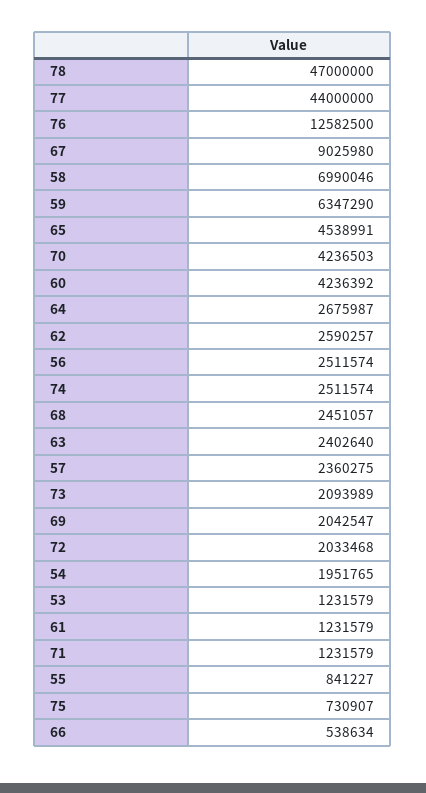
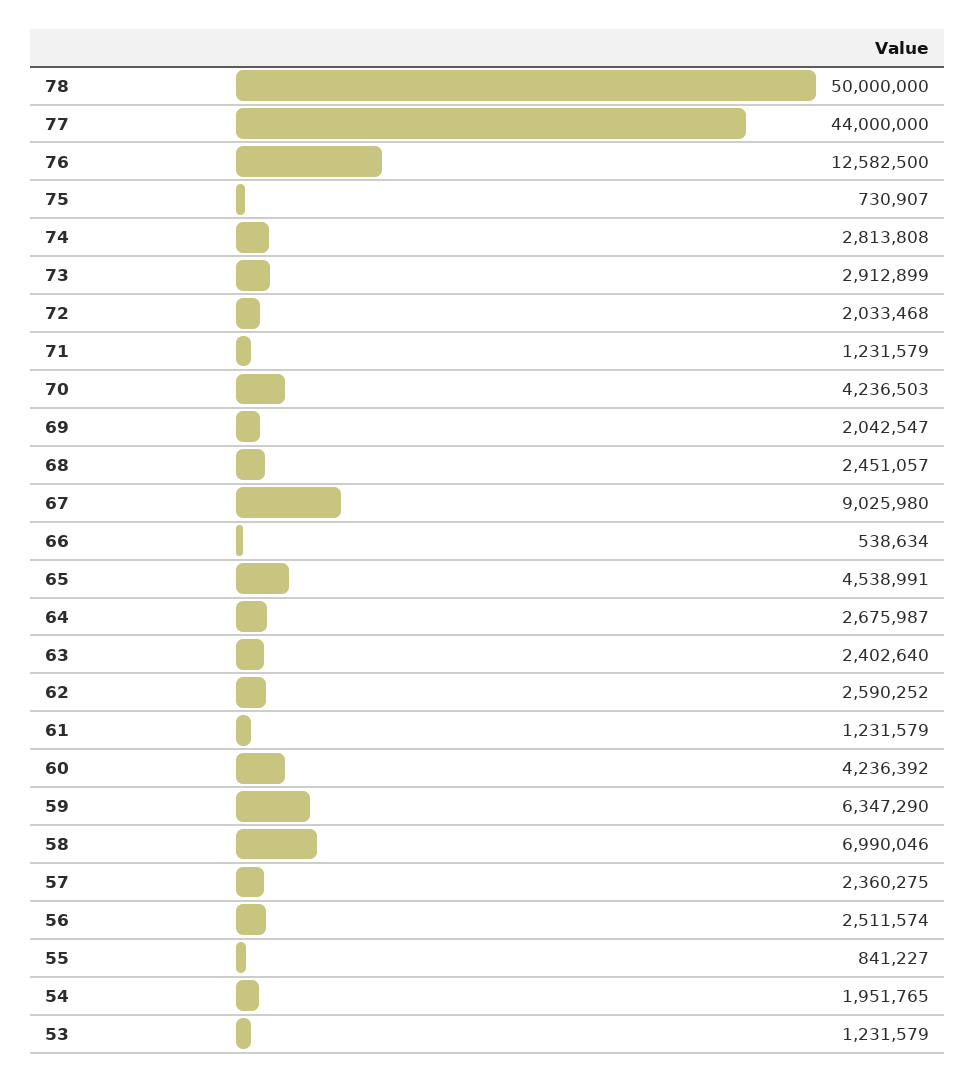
  {
-   "78": 47000000,
+   "78": 50000000,
    "77": 44000000,
    "76": 12582500,
    "67": 9025980,
    "58": 6990046,
    "59": 6347290,
    "65": 4538991,
    "70": 4236503,
    "60": 4236392,
    "64": 2675987,
-   "62": 2590257,
+   "62": 2590252,
    "56": 2511574,
-   "74": 2511574,
+   "74": 2813808,
    "68": 2451057,
    "63": 2402640,
    "57": 2360275,
-   "73": 2093989,
+   "73": 2912899,
    "69": 2042547,
    "72": 2033468,
    "54": 1951765,
    "53": 1231579,
    "61": 1231579,
    "71": 1231579,
    "55": 841227,
    "75": 730907,
    "66": 538634
  }

